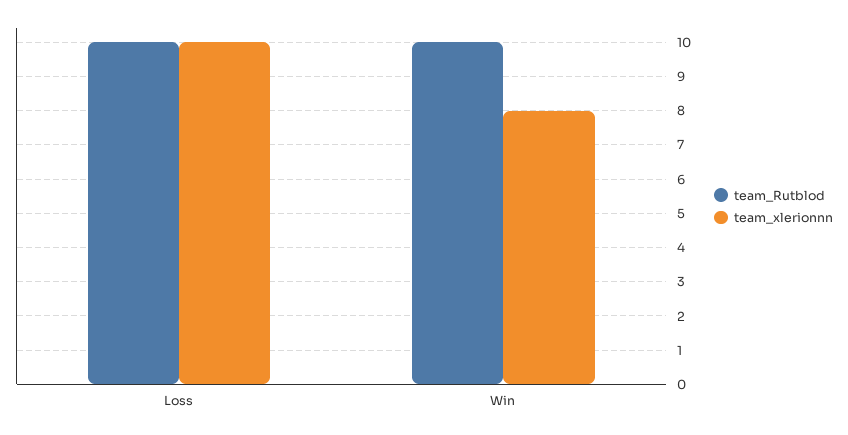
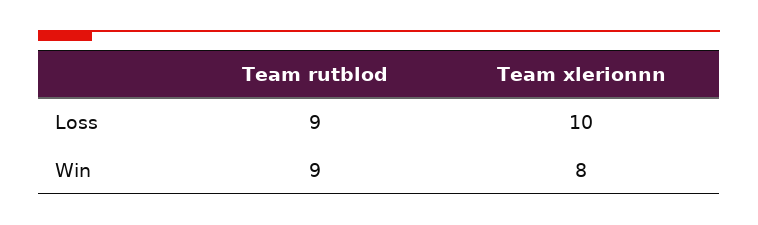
  {
    "team_Rutblod": {
-     "Loss": 10,
+     "Loss": 9,
-     "Win": 10
+     "Win": 9
    },
    "team_xlerionnn": {
      "Loss": 10,
      "Win": 8
    }
  }

